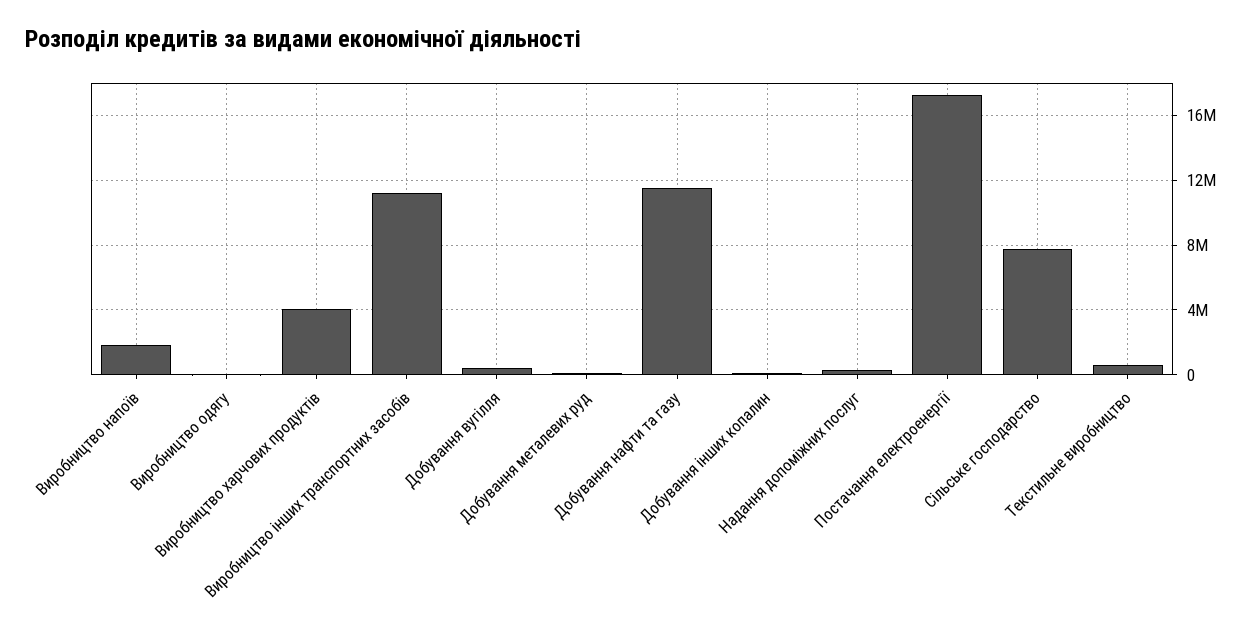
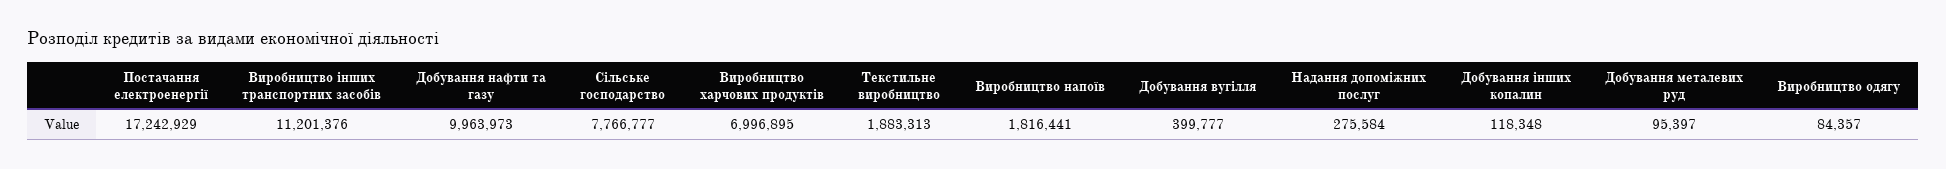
  {
    "Виробництво напоїв": 1816441,
    "Виробництво одягу": 84357,
-   "Виробництво харчових продуктів": 4000000,
+   "Виробництво харчових продуктів": 6996895,
    "Виробництво інших транспортних засобів": 11201376,
    "Добування вугілля": 399777,
    "Добування металевих руд": 95397,
-   "Добування нафти та газу": 11500000,
+   "Добування нафти та газу": 9963973,
    "Добування інших копалин": 118348,
    "Надання допоміжних послуг": 275584,
    "Постачання електроенергії": 17242929,
    "Сільське господарство": 7766777,
-   "Текстильне виробництво": 500000
+   "Текстильне виробництво": 1883313
  }

